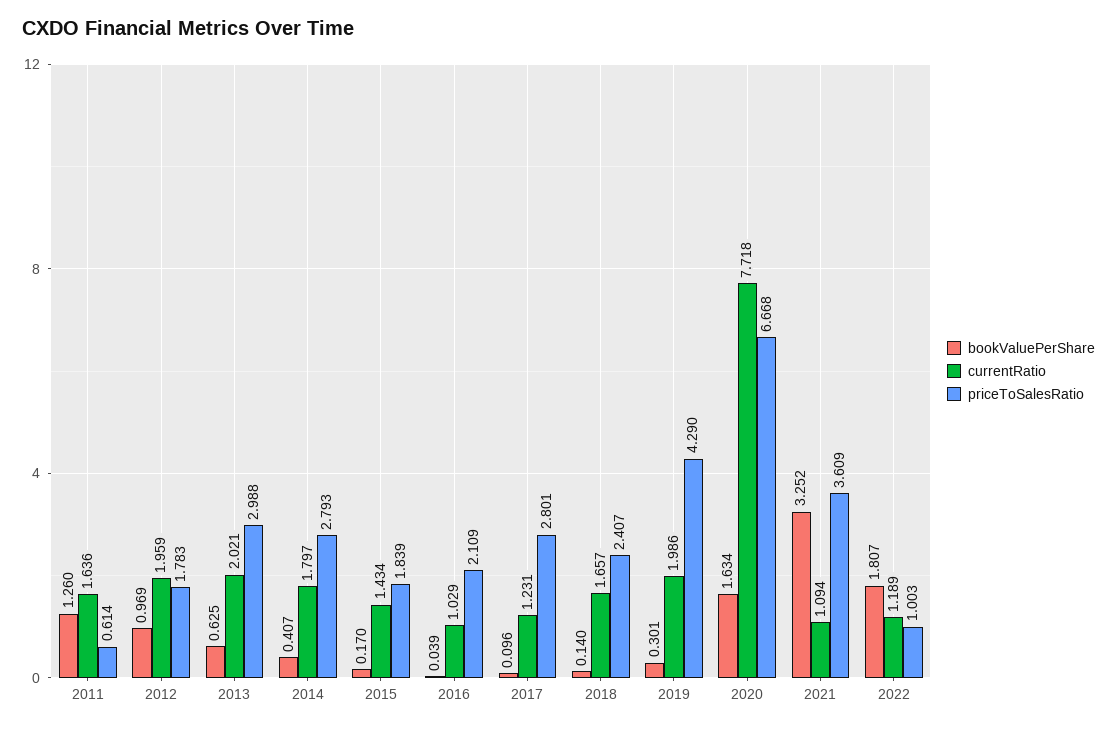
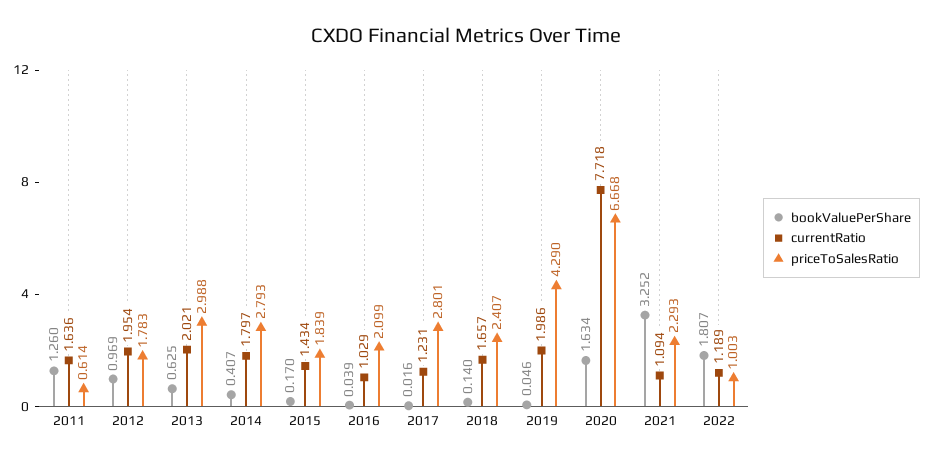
  {
    "bookValuePerShare": {
      "2011": 1.26,
      "2012": 0.969,
      "2013": 0.625,
      "2014": 0.407,
      "2015": 0.17,
      "2016": 0.039,
-     "2017": 0.096,
+     "2017": 0.016,
      "2018": 0.14,
-     "2019": 0.301,
+     "2019": 0.046,
      "2020": 1.634,
      "2021": 3.252,
      "2022": 1.807
    },
    "currentRatio": {
      "2011": 1.636,
-     "2012": 1.959,
+     "2012": 1.954,
      "2013": 2.021,
      "2014": 1.797,
      "2015": 1.434,
      "2016": 1.029,
      "2017": 1.231,
      "2018": 1.657,
      "2019": 1.986,
      "2020": 7.718,
      "2021": 1.094,
      "2022": 1.189
    },
    "priceToSalesRatio": {
      "2011": 0.614,
      "2012": 1.783,
      "2013": 2.988,
      "2014": 2.793,
      "2015": 1.839,
-     "2016": 2.109,
+     "2016": 2.099,
      "2017": 2.801,
      "2018": 2.407,
      "2019": 4.29,
      "2020": 6.668,
-     "2021": 3.609,
+     "2021": 2.293,
      "2022": 1.003
    }
  }

